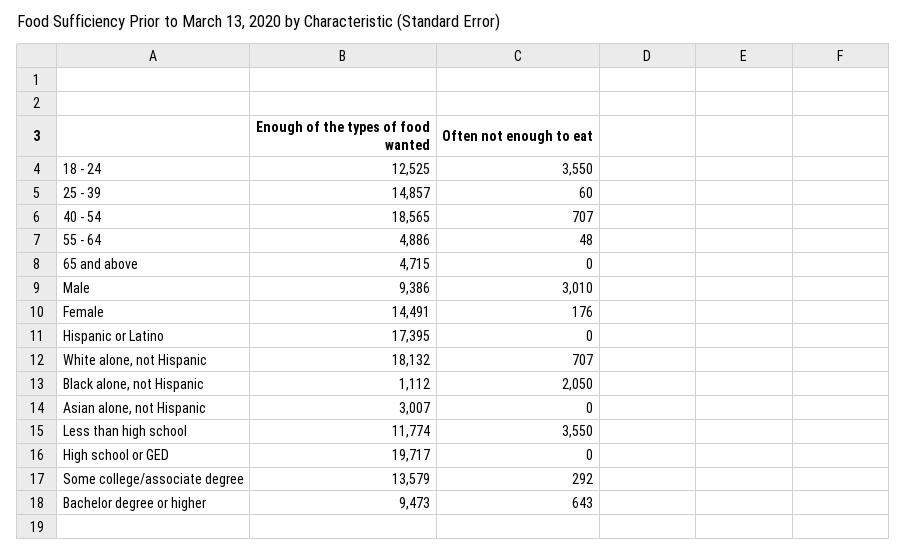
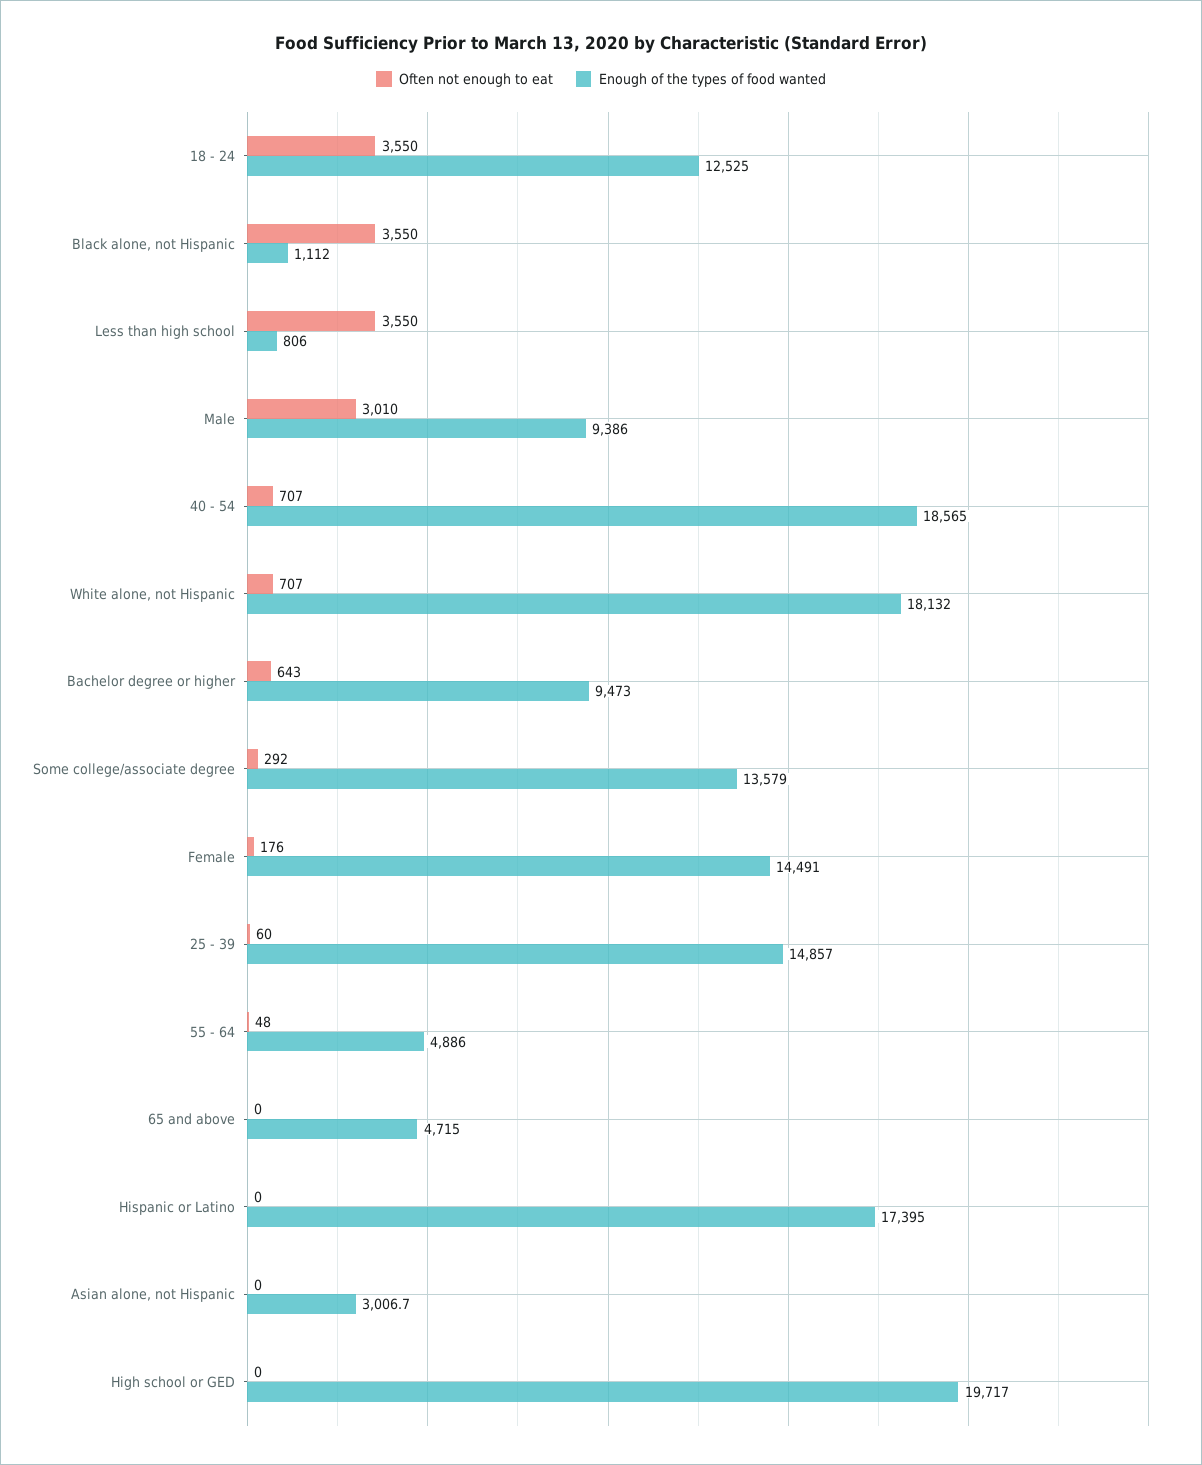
  {
    "Enough of the types of food wanted": {
      "18 - 24": 12525,
      "25 - 39": 14857,
      "40 - 54": 18565,
      "55 - 64": 4886,
      "65 and above": 4715,
      "Male": 9386,
      "Female": 14491,
      "Hispanic or Latino": 17395,
      "White alone, not Hispanic": 18132,
      "Black alone, not Hispanic": 1112,
      "Asian alone, not Hispanic": 3006.7,
-     "Less than high school": 11774,
+     "Less than high school": 806,
      "High school or GED": 19717,
      "Some college/associate degree": 13579,
      "Bachelor degree or higher": 9473
    },
    "Often not enough to eat": {
      "18 - 24": 3550,
      "25 - 39": 60,
      "40 - 54": 707,
      "55 - 64": 48,
      "65 and above": 0,
      "Male": 3010,
      "Female": 176,
      "Hispanic or Latino": 0,
      "White alone, not Hispanic": 707,
-     "Black alone, not Hispanic": 2050,
+     "Black alone, not Hispanic": 3550,
      "Asian alone, not Hispanic": 0,
      "Less than high school": 3550,
      "High school or GED": 0,
      "Some college/associate degree": 292,
      "Bachelor degree or higher": 643
    }
  }

